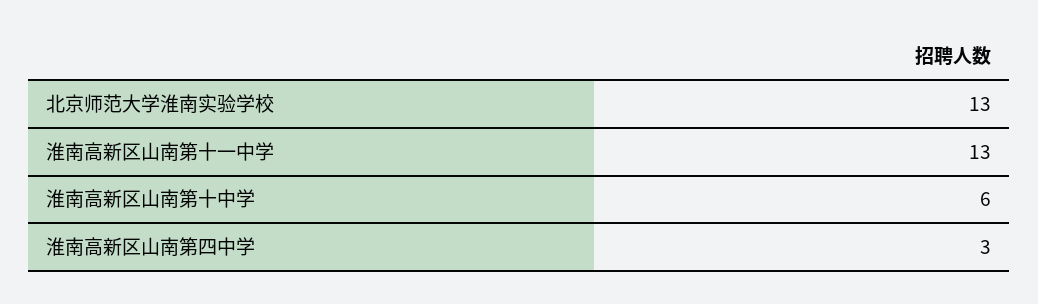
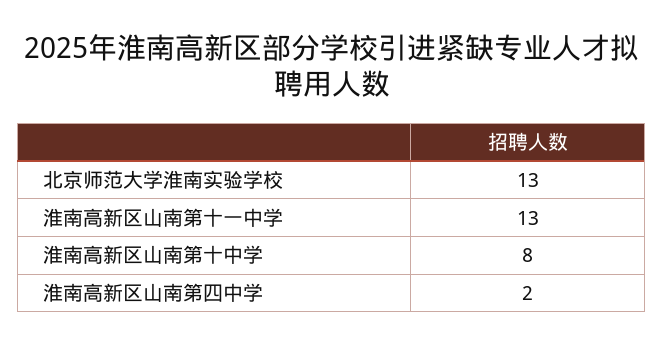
  {
    "北京师范大学淮南实验学校": 13,
    "淮南高新区山南第十一中学": 13,
-   "淮南高新区山南第十中学": 6,
+   "淮南高新区山南第十中学": 8,
-   "淮南高新区山南第四中学": 3
+   "淮南高新区山南第四中学": 2
  }

